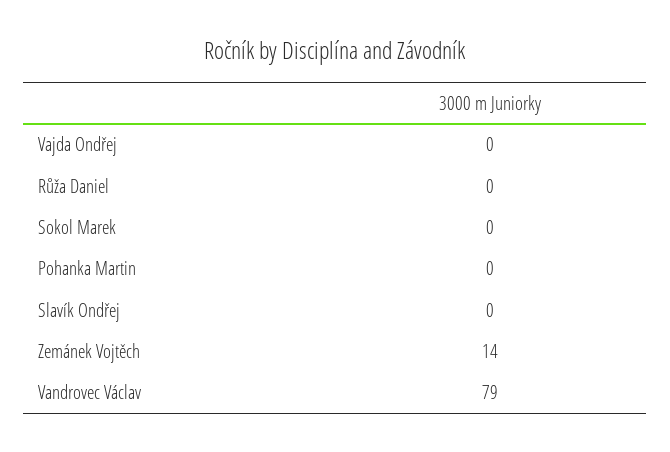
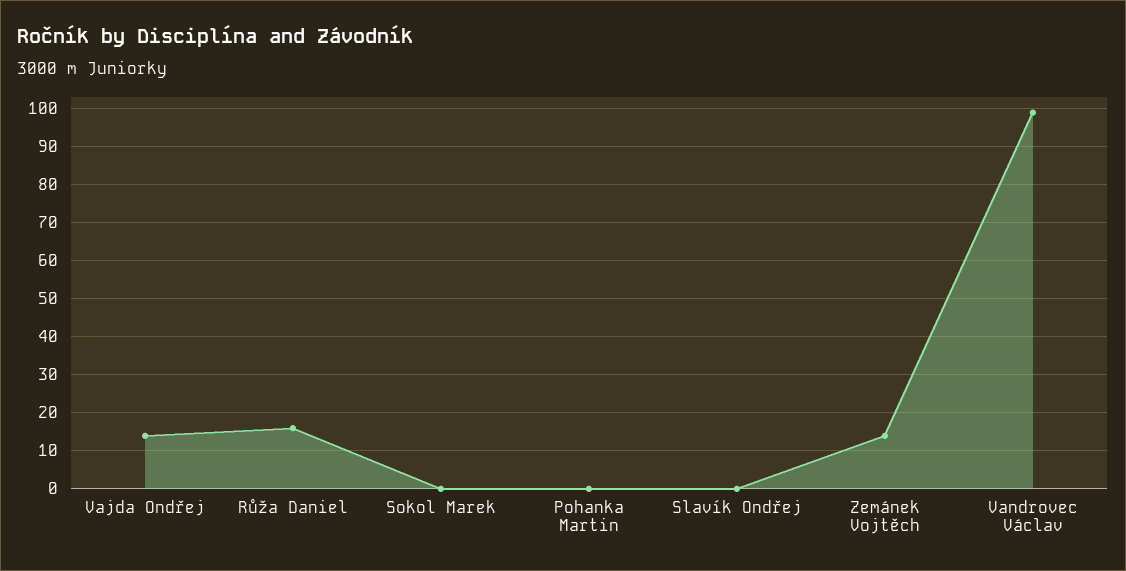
  {
-   "Vajda Ondřej": 0,
+   "Vajda Ondřej": 15,
-   "Růža Daniel": 0,
+   "Růža Daniel": 15,
    "Sokol Marek": 0,
    "Pohanka Martin": 0,
    "Slavík Ondřej": 0,
    "Zemánek Vojtěch": 14,
-   "Vandrovec Václav": 79
+   "Vandrovec Václav": 100
  }

